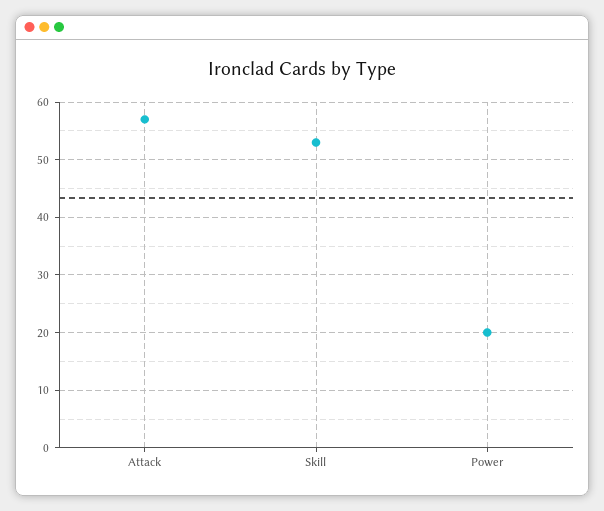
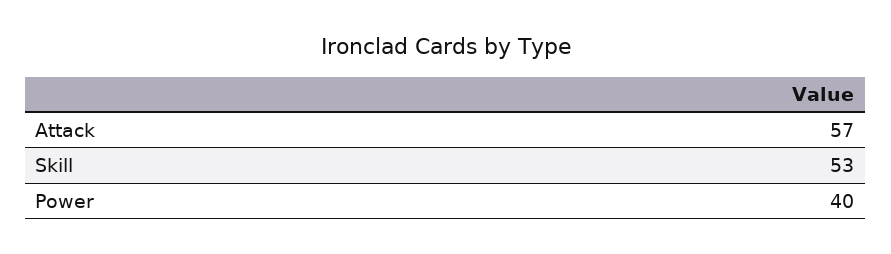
  {
    "Attack": 57,
    "Skill": 53,
-   "Power": 20
+   "Power": 40
  }

